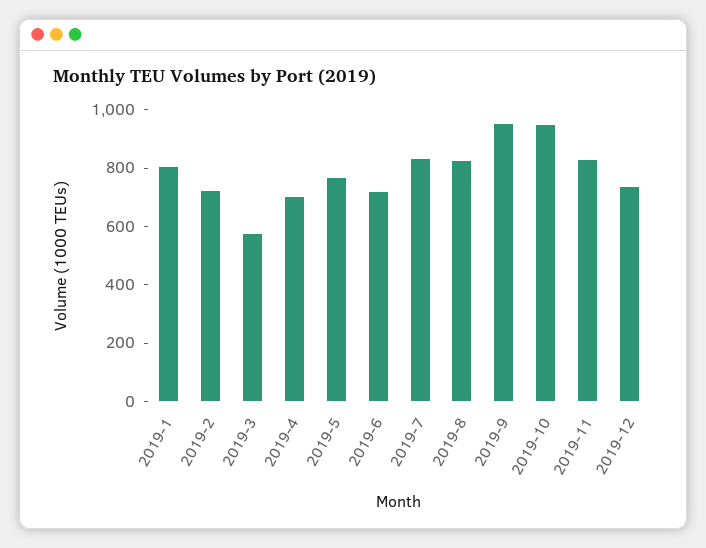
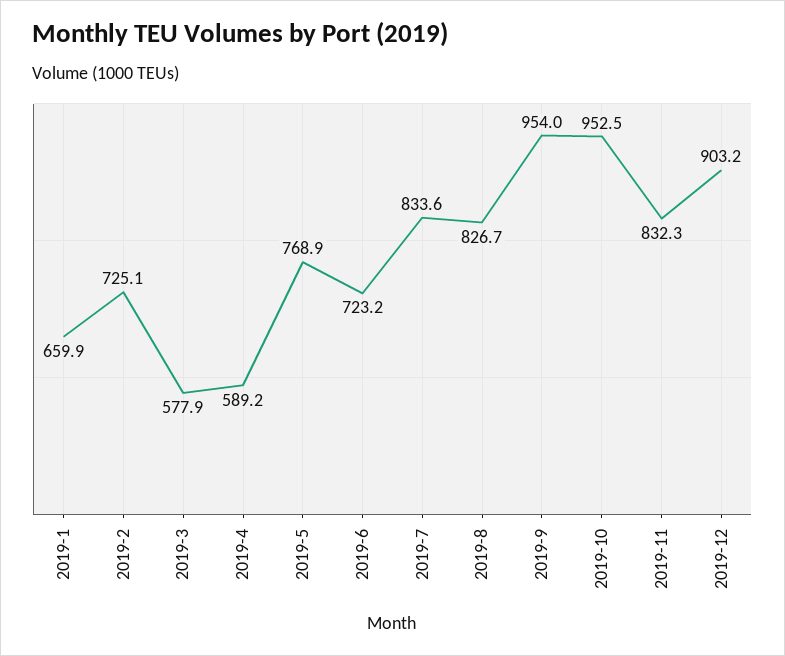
  {
-   "2019-1": 800,
+   "2019-1": 659.9,
    "2019-2": 725.1,
    "2019-3": 577.9,
-   "2019-4": 700,
+   "2019-4": 589.2,
    "2019-5": 768.9,
    "2019-6": 723.2,
    "2019-7": 833.6,
    "2019-8": 826.7,
    "2019-9": 954,
    "2019-10": 952.5,
    "2019-11": 832.3,
-   "2019-12": 750
+   "2019-12": 903.2
  }

